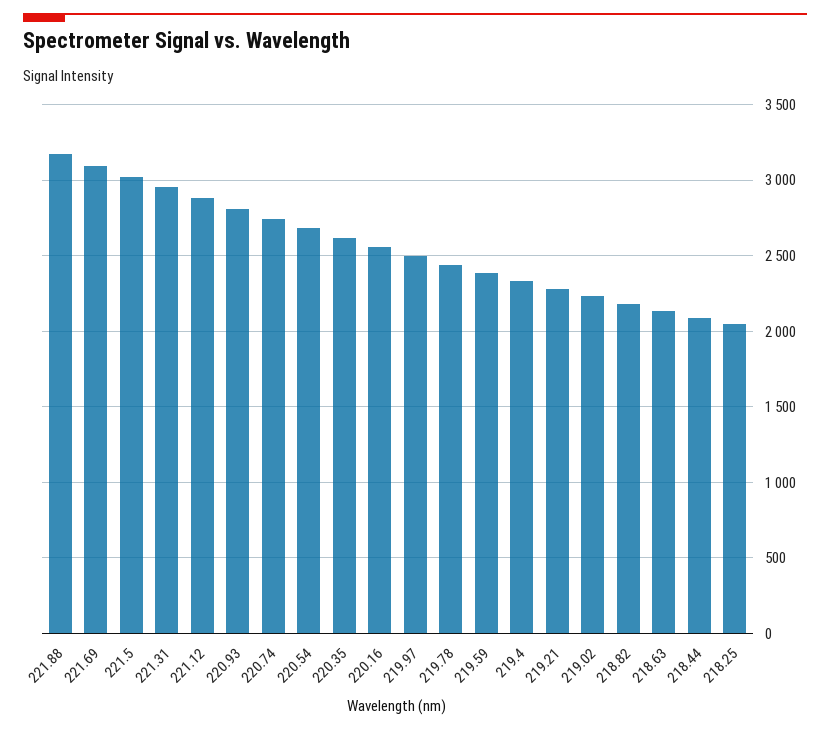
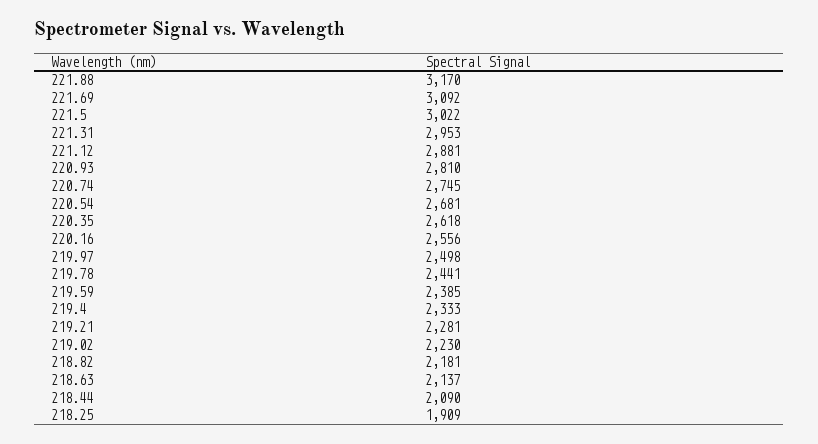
  {
    "221.88": 3170,
    "221.69": 3092,
    "221.5": 3022,
    "221.31": 2953,
    "221.12": 2881,
    "220.93": 2810,
    "220.74": 2745,
    "220.54": 2681,
    "220.35": 2618,
    "220.16": 2556,
    "219.97": 2498,
    "219.78": 2441,
    "219.59": 2385,
    "219.4": 2333,
    "219.21": 2281,
    "219.02": 2230,
    "218.82": 2181,
    "218.63": 2137,
    "218.44": 2090,
-   "218.25": 2050
+   "218.25": 1909
  }

